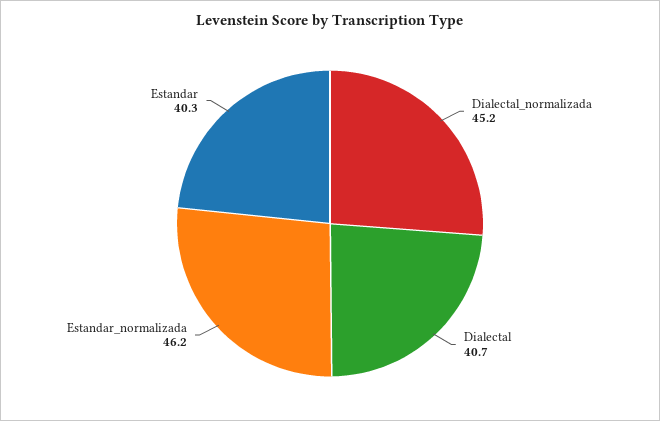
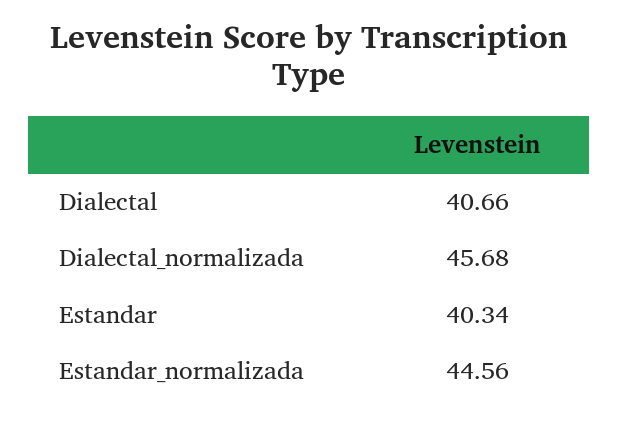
  {
-   "Dialectal_normalizada": 45.2,
+   "Dialectal_normalizada": 45.68,
    "Dialectal": 40.66,
-   "Estandar_normalizada": 46.2,
+   "Estandar_normalizada": 44.56,
    "Estandar": 40.34
  }

